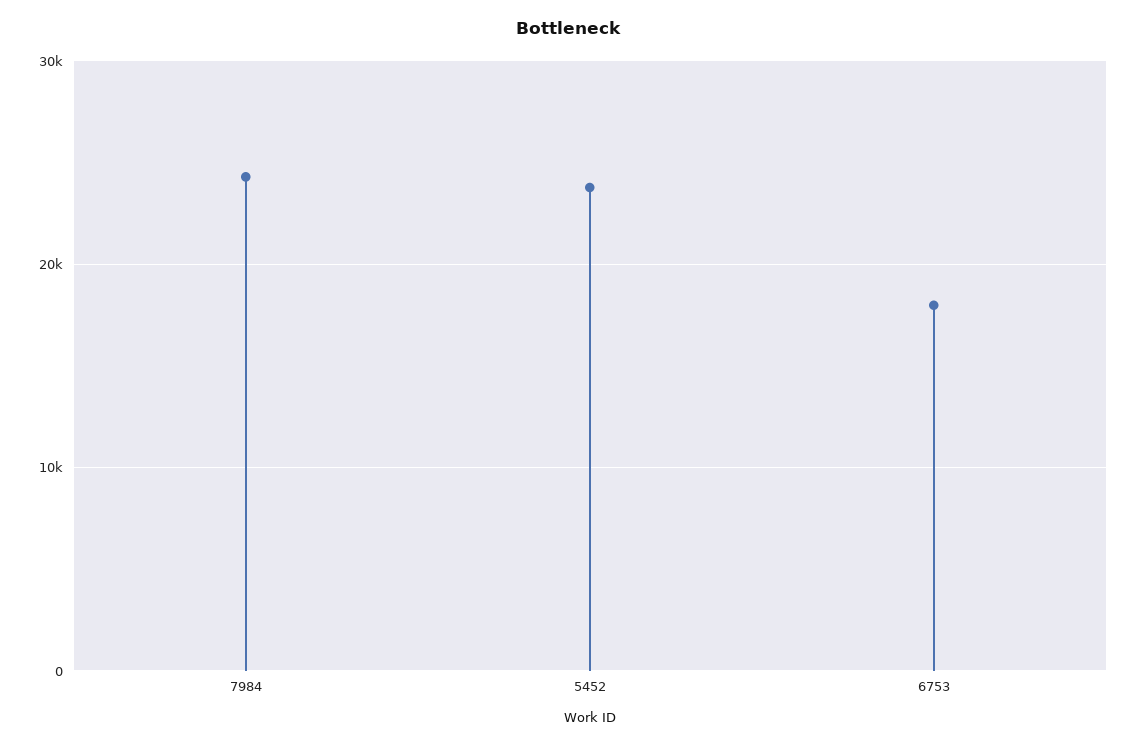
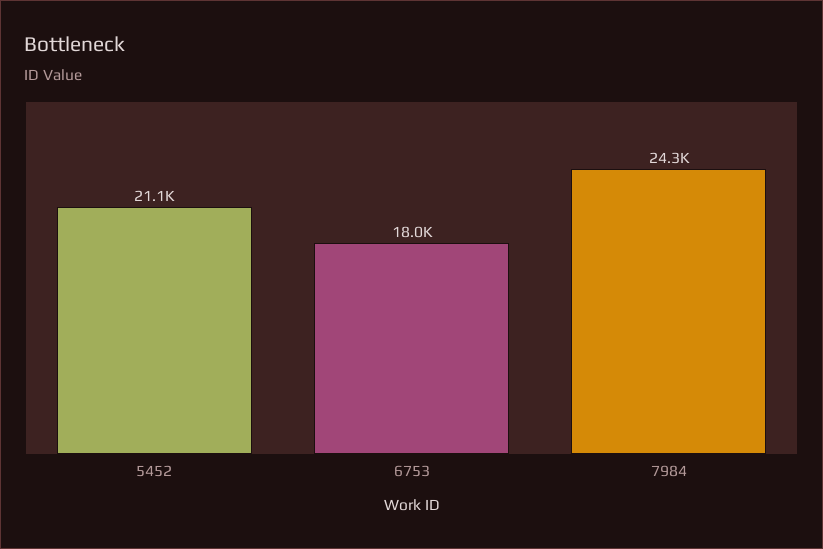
  {
    "7984": 24300,
-   "5452": 24000,
+   "5452": 21100,
    "6753": 18000
  }

